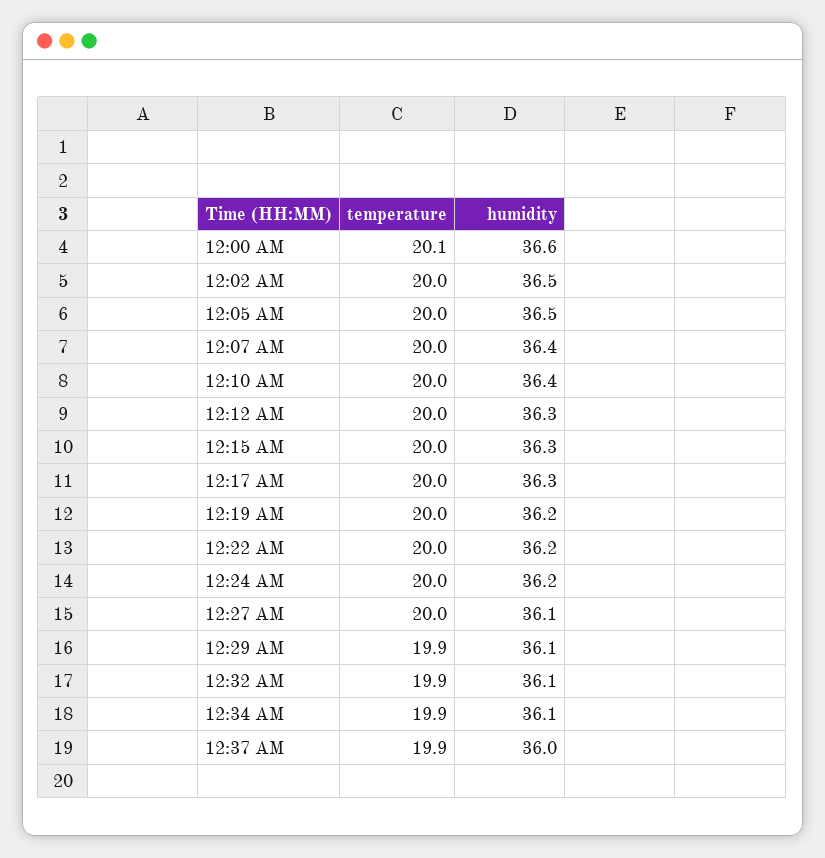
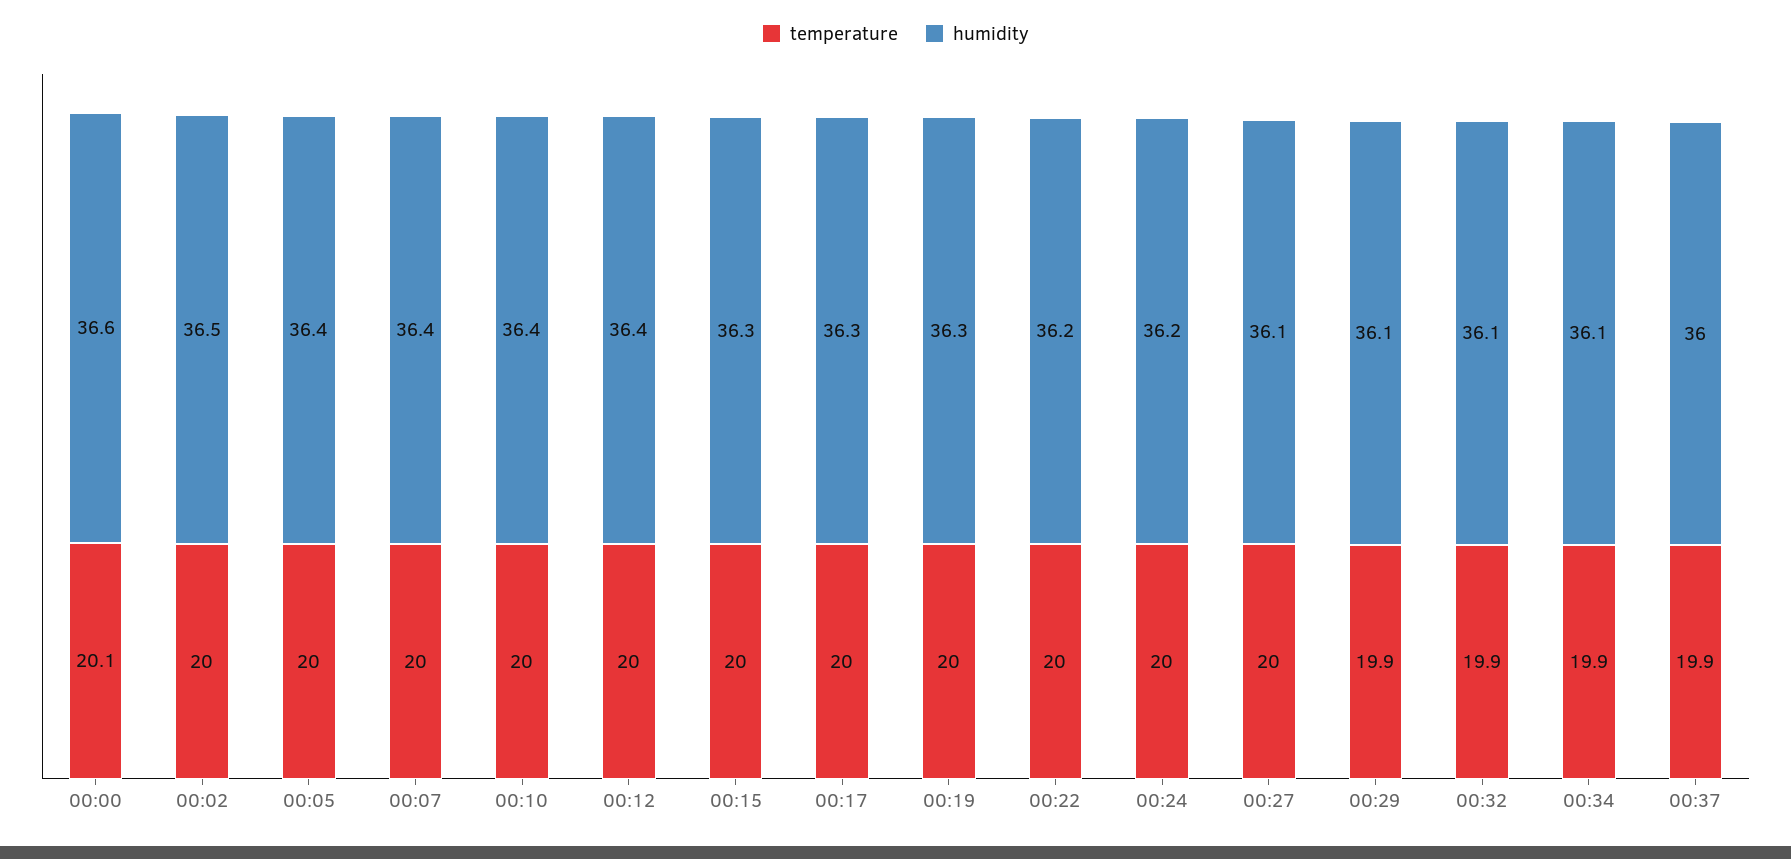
  {
    "temperature": {
      "12:00 AM": 20.1,
      "12:02 AM": 20,
      "12:05 AM": 20,
      "12:07 AM": 20,
      "12:10 AM": 20,
      "12:12 AM": 20,
      "12:15 AM": 20,
      "12:17 AM": 20,
      "12:19 AM": 20,
      "12:22 AM": 20,
      "12:24 AM": 20,
      "12:27 AM": 20,
      "12:29 AM": 19.9,
      "12:32 AM": 19.9,
      "12:34 AM": 19.9,
      "12:37 AM": 19.9
    },
    "humidity": {
      "12:00 AM": 36.6,
      "12:02 AM": 36.5,
-     "12:05 AM": 36.5,
+     "12:05 AM": 36.4,
      "12:07 AM": 36.4,
      "12:10 AM": 36.4,
-     "12:12 AM": 36.3,
+     "12:12 AM": 36.4,
      "12:15 AM": 36.3,
      "12:17 AM": 36.3,
-     "12:19 AM": 36.2,
+     "12:19 AM": 36.3,
      "12:22 AM": 36.2,
      "12:24 AM": 36.2,
      "12:27 AM": 36.1,
      "12:29 AM": 36.1,
      "12:32 AM": 36.1,
      "12:34 AM": 36.1,
      "12:37 AM": 36
    }
  }

